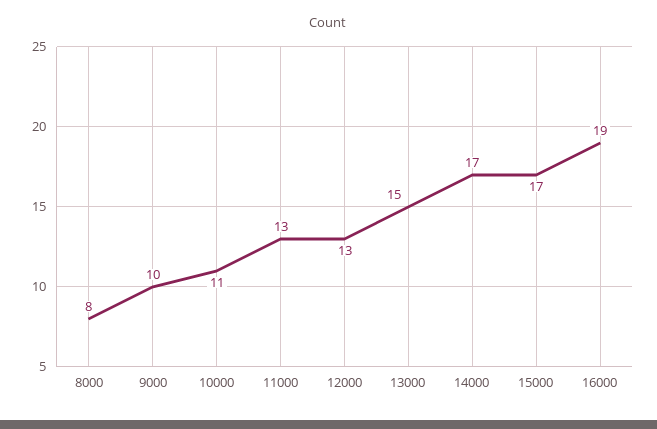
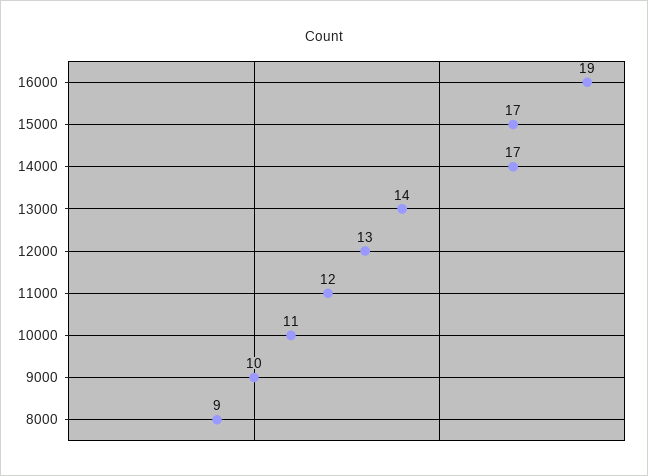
  {
-   "8000": 8,
+   "8000": 9,
    "9000": 10,
    "10000": 11,
-   "11000": 13,
+   "11000": 12,
    "12000": 13,
-   "13000": 15,
+   "13000": 14,
    "14000": 17,
    "15000": 17,
    "16000": 19
  }

